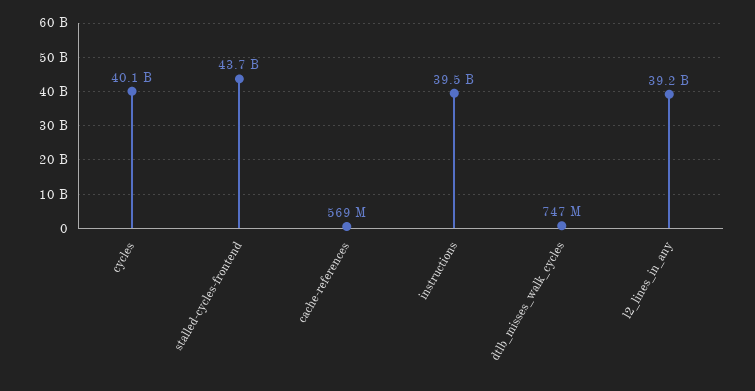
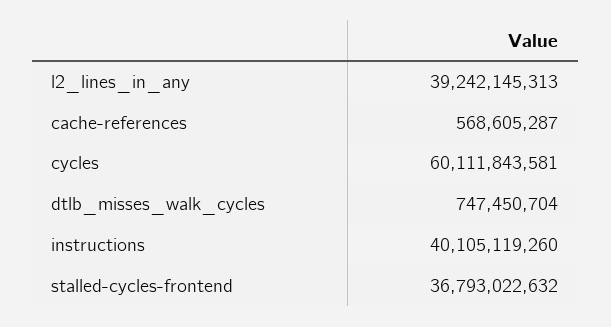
  {
-   "cycles": 40100000000,
+   "cycles": 60111843581,
-   "stalled-cycles-frontend": 43700000000,
+   "stalled-cycles-frontend": 36793022632,
    "cache-references": 568605287,
-   "instructions": 39500000000,
+   "instructions": 40105119260,
    "dtlb_misses_walk_cycles": 747450704,
    "l2_lines_in_any": 39242145313
  }

